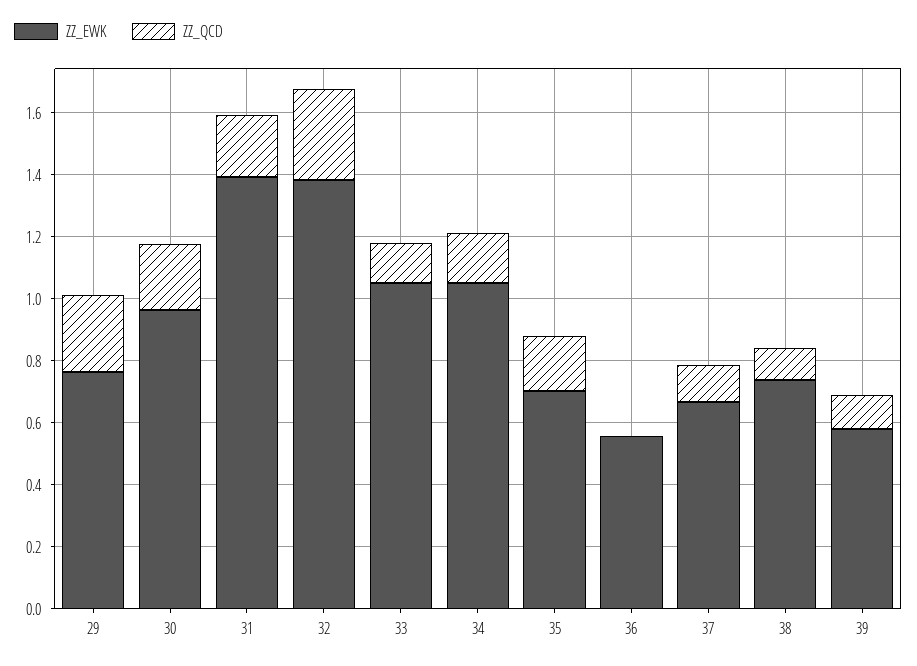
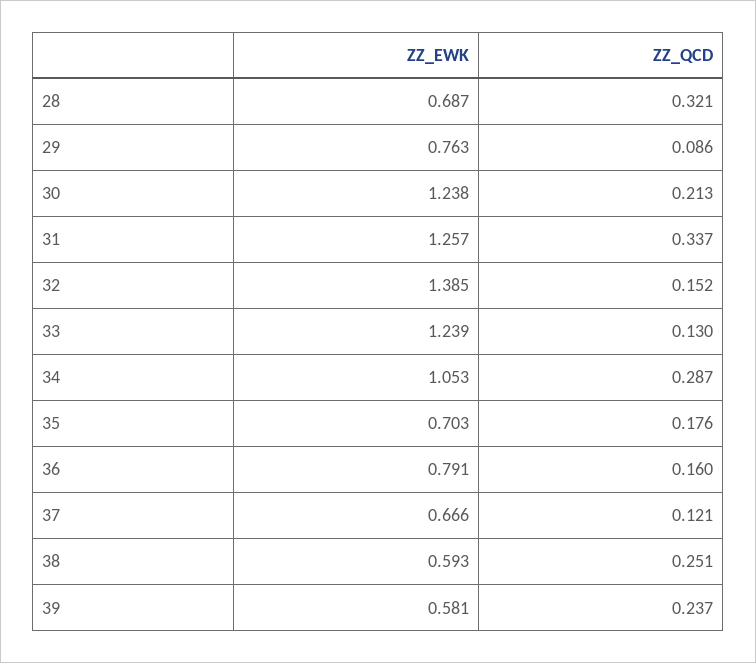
  {
    "ZZ_EWK": {
      "29": 0.763,
-     "30": 0.95,
+     "30": 1.238,
-     "31": 1.4,
+     "31": 1.257,
      "32": 1.385,
-     "33": 1.05,
+     "33": 1.239,
      "34": 1.053,
      "35": 0.703,
-     "36": 0.55,
+     "36": 0.791,
      "37": 0.666,
-     "38": 0.75,
+     "38": 0.593,
-     "39": 0.581
+     "39": 0.581,
+     "28": 0.687
    },
    "ZZ_QCD": {
-     "29": 0.25,
+     "29": 0.086,
      "30": 0.213,
-     "31": 0.2,
+     "31": 0.337,
-     "32": 0.3,
+     "32": 0.152,
      "33": 0.13,
-     "34": 0.15,
+     "34": 0.287,
      "35": 0.176,
-     "36": 0,
+     "36": 0.16,
      "37": 0.121,
-     "38": 0.1,
+     "38": 0.251,
-     "39": 0.1
+     "39": 0.237,
+     "28": 0.321
    }
  }

